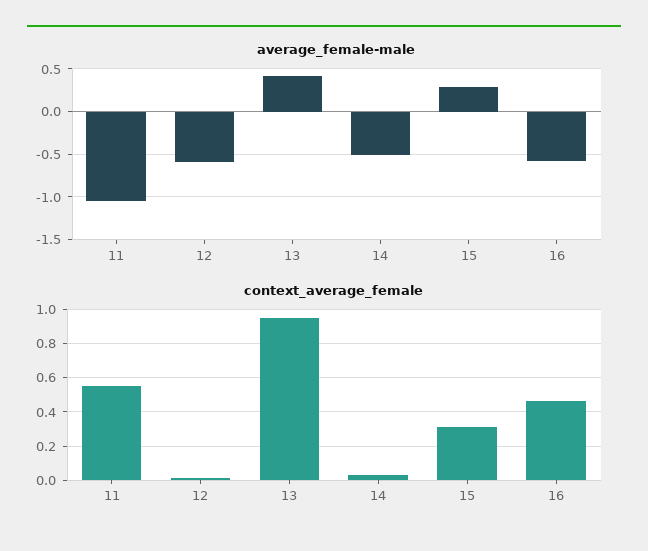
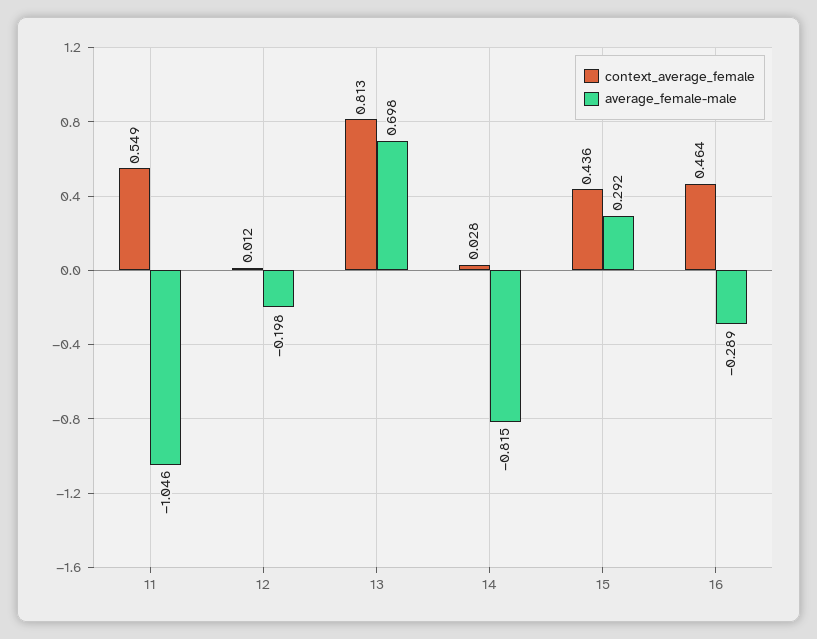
  {
    "average_female-male": {
      "11": -1.046,
-     "12": -0.6,
+     "12": -0.198,
-     "13": 0.4,
+     "13": 0.698,
-     "14": -0.5,
+     "14": -0.815,
      "15": 0.292,
-     "16": -0.6
+     "16": -0.289
    },
    "context_average_female": {
      "11": 0.549,
      "12": 0.012,
-     "13": 0.95,
+     "13": 0.813,
      "14": 0.028,
-     "15": 0.3,
+     "15": 0.436,
      "16": 0.464
    }
  }

